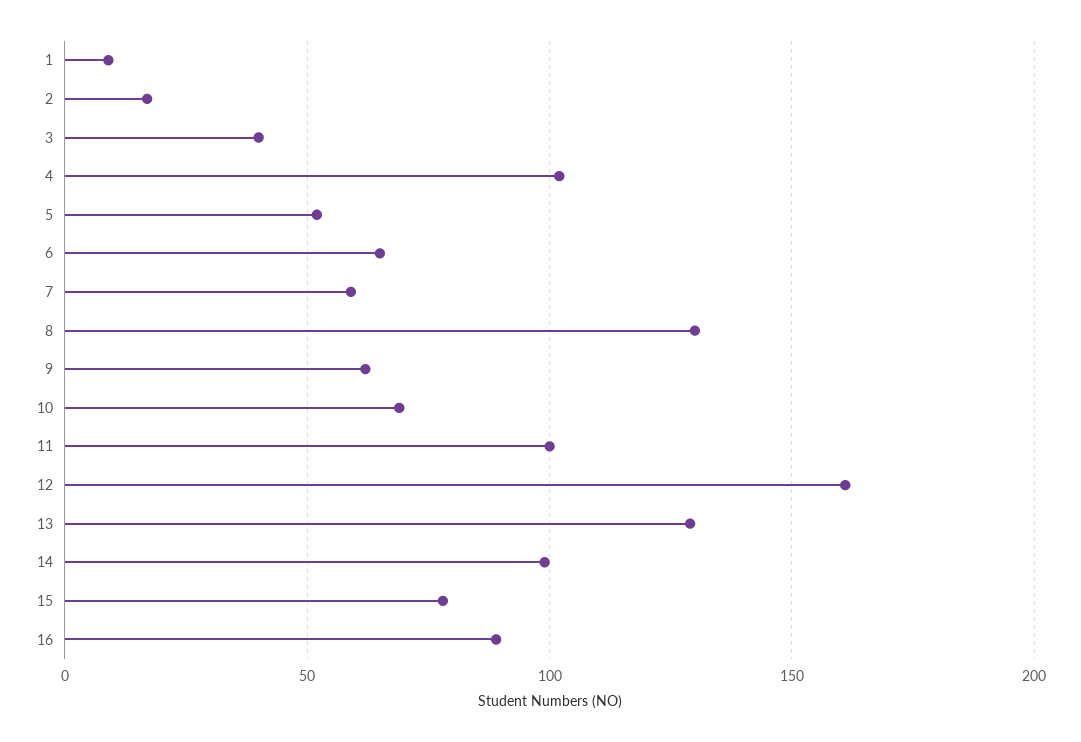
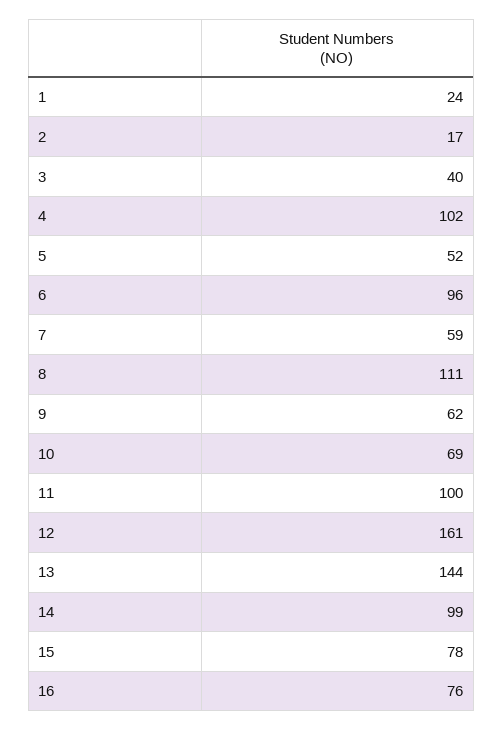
  {
-   "1": 10,
+   "1": 24,
    "2": 17,
    "3": 40,
    "4": 102,
    "5": 52,
-   "6": 65,
+   "6": 96,
    "7": 59,
-   "8": 130,
+   "8": 111,
    "9": 62,
    "10": 69,
    "11": 100,
    "12": 161,
-   "13": 130,
+   "13": 144,
    "14": 99,
    "15": 78,
-   "16": 90
+   "16": 76
  }

